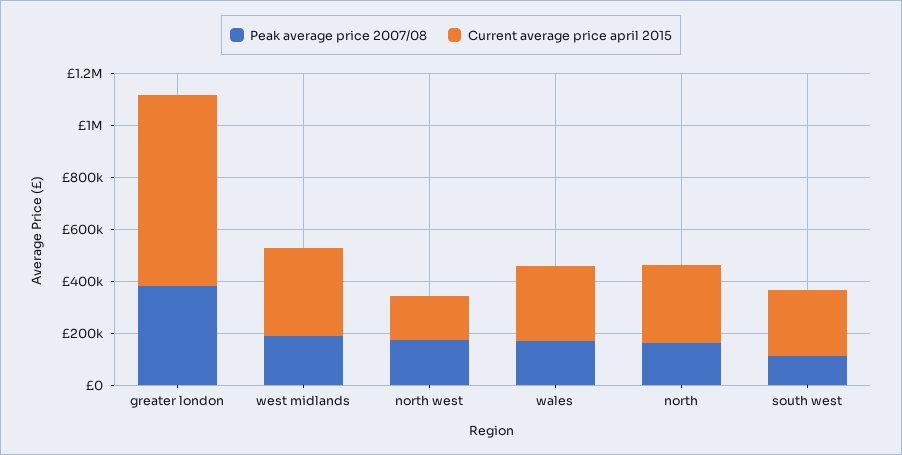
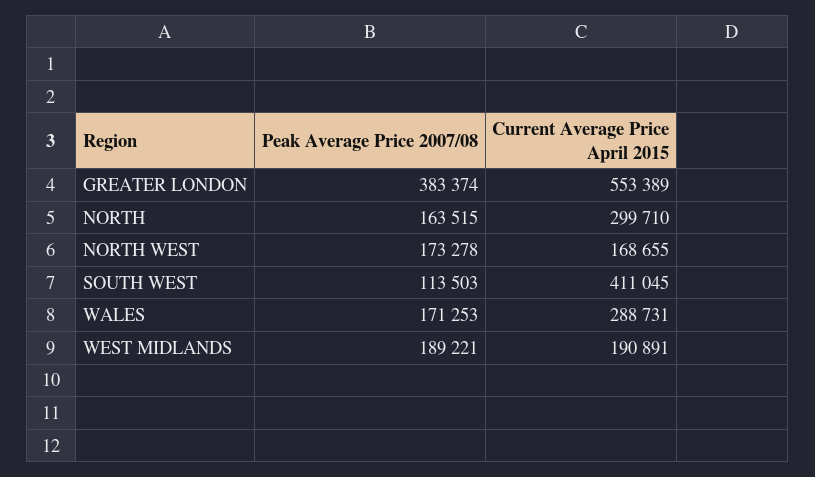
  {
    "Peak average price 2007/08": {
      "greater london": 383374,
      "west midlands": 189221,
      "north west": 173278,
      "wales": 171253,
      "north": 163515,
      "south west": 113503
    },
    "Current average price april 2015": {
-     "greater london": 750000,
+     "greater london": 553389,
-     "west midlands": 350000,
+     "west midlands": 190891,
      "north west": 168655,
      "wales": 288731,
      "north": 299710,
-     "south west": 250000
+     "south west": 411045
    }
  }

